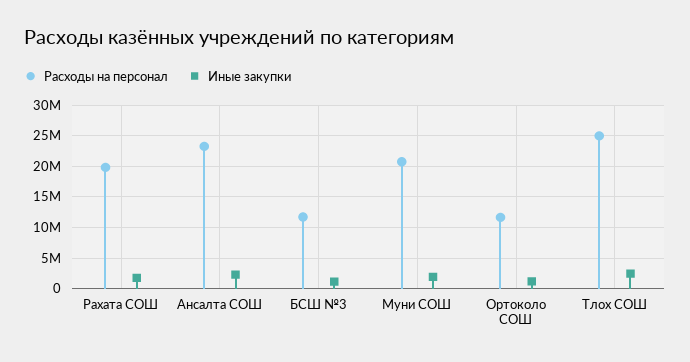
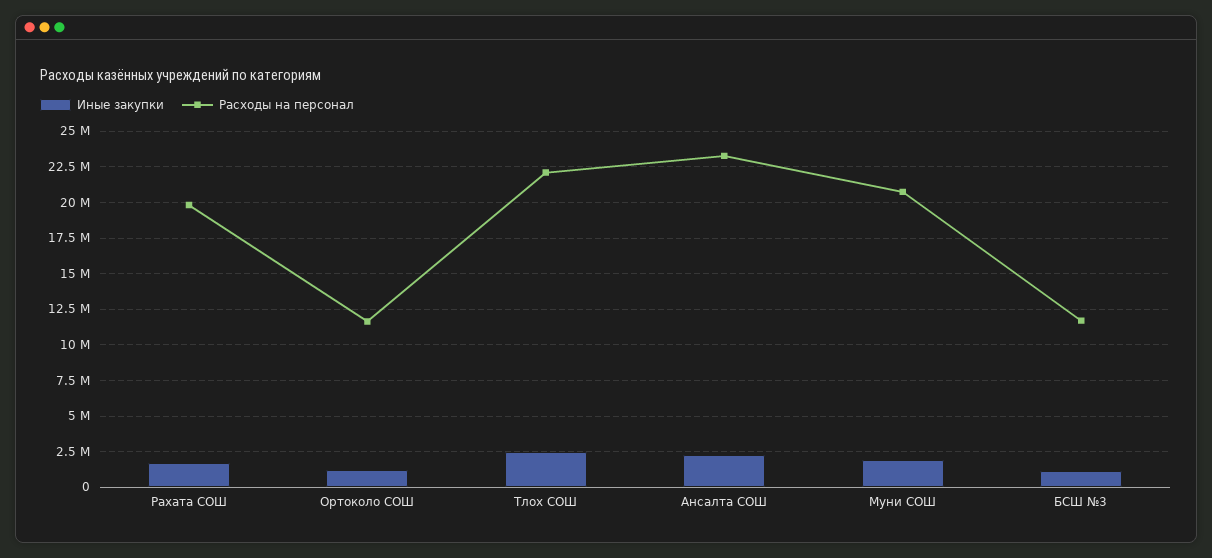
  {
    "Расходы на персонал": {
      "Рахата СОШ": 20000000,
      "Ансалта СОШ": 23500000,
      "БСШ №3": 11500000,
      "Муни СОШ": 20500000,
      "Ортоколо СОШ": 11500000,
-     "Тлох СОШ": 25000000
+     "Тлох СОШ": 22000000
    },
    "Иные закупки": {
      "Рахата СОШ": 1500000,
      "Ансалта СОШ": 2500000,
      "БСШ №3": 1000000,
      "Муни СОШ": 2000000,
      "Ортоколо СОШ": 1000000,
      "Тлох СОШ": 2500000
    }
  }

